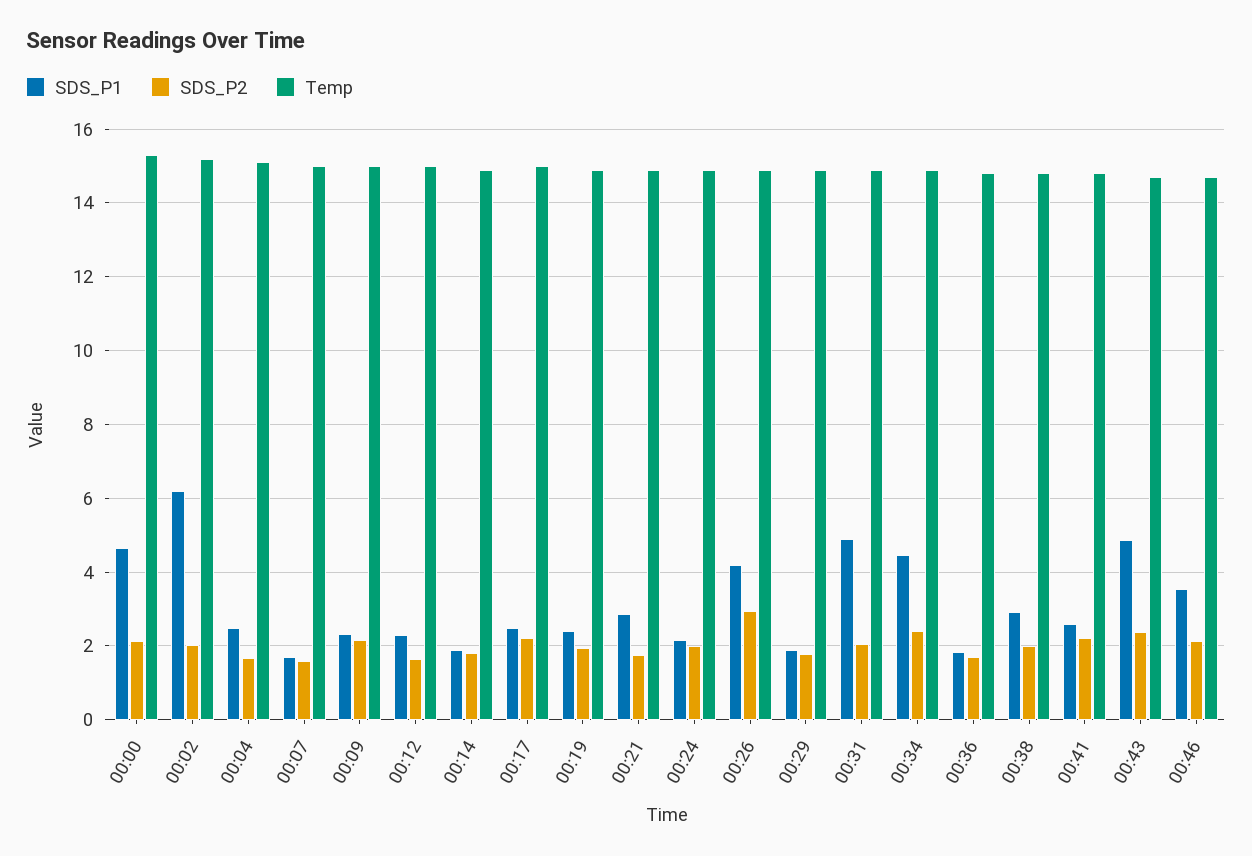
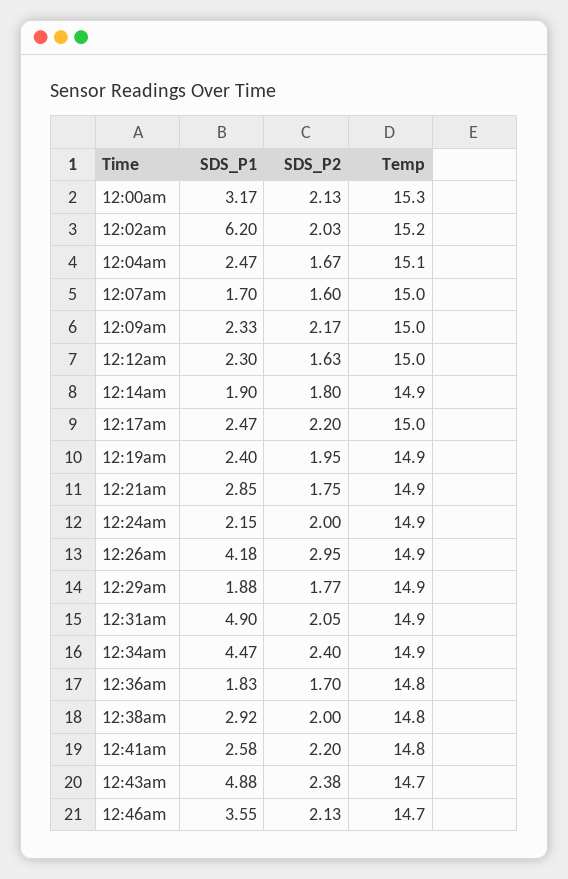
  {
    "SDS_P1": {
-     "00:00": 4.6,
+     "00:00": 3.17,
      "00:02": 6.2,
      "00:04": 2.47,
      "00:07": 1.7,
      "00:09": 2.33,
      "00:12": 2.3,
      "00:14": 1.9,
      "00:17": 2.47,
      "00:19": 2.4,
      "00:21": 2.85,
      "00:24": 2.15,
      "00:26": 4.18,
      "00:29": 1.88,
      "00:31": 4.9,
      "00:34": 4.47,
      "00:36": 1.83,
      "00:38": 2.92,
      "00:41": 2.58,
      "00:43": 4.88,
      "00:46": 3.55
    },
    "SDS_P2": {
      "00:00": 2.13,
      "00:02": 2.03,
      "00:04": 1.67,
      "00:07": 1.6,
      "00:09": 2.17,
      "00:12": 1.63,
      "00:14": 1.8,
      "00:17": 2.2,
      "00:19": 1.95,
      "00:21": 1.75,
      "00:24": 2,
      "00:26": 2.95,
      "00:29": 1.77,
      "00:31": 2.05,
      "00:34": 2.4,
      "00:36": 1.7,
      "00:38": 2,
      "00:41": 2.2,
      "00:43": 2.38,
      "00:46": 2.13
    },
    "Temp": {
      "00:00": 15.3,
      "00:02": 15.2,
      "00:04": 15.1,
      "00:07": 15,
      "00:09": 15,
      "00:12": 15,
      "00:14": 14.9,
      "00:17": 15,
      "00:19": 14.9,
      "00:21": 14.9,
      "00:24": 14.9,
      "00:26": 14.9,
      "00:29": 14.9,
      "00:31": 14.9,
      "00:34": 14.9,
      "00:36": 14.8,
      "00:38": 14.8,
      "00:41": 14.8,
      "00:43": 14.7,
      "00:46": 14.7
    }
  }

